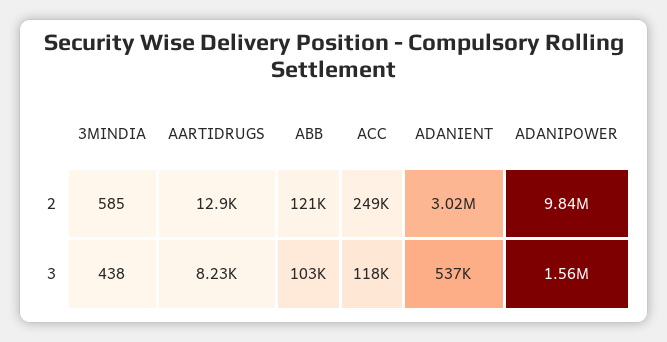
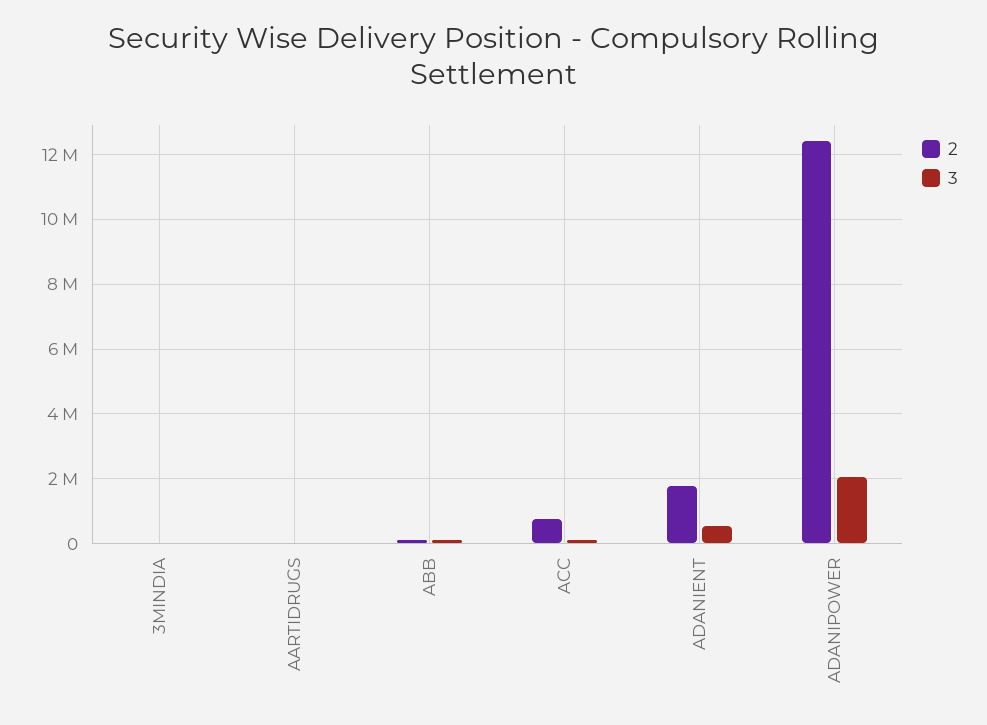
  {
    "2": {
      "3MINDIA": 585,
      "AARTIDRUGS": 12900,
      "ABB": 121000,
-     "ACC": 249000,
+     "ACC": 800000,
-     "ADANIENT": 3020000,
+     "ADANIENT": 1800000,
-     "ADANIPOWER": 9840000
+     "ADANIPOWER": 12400000
    },
    "3": {
      "3MINDIA": 438,
      "AARTIDRUGS": 8230,
      "ABB": 103000,
      "ACC": 118000,
      "ADANIENT": 537000,
-     "ADANIPOWER": 1560000
+     "ADANIPOWER": 2000000
    }
  }

